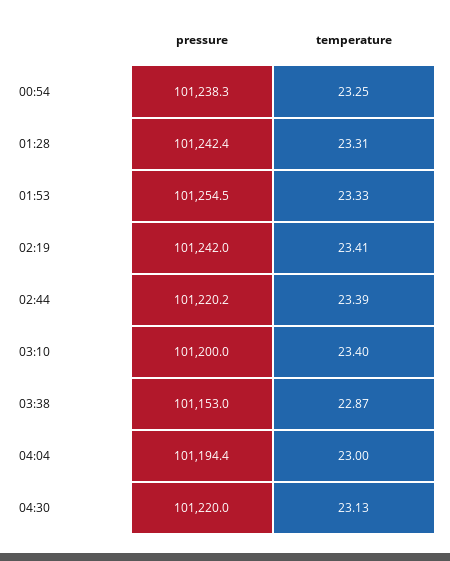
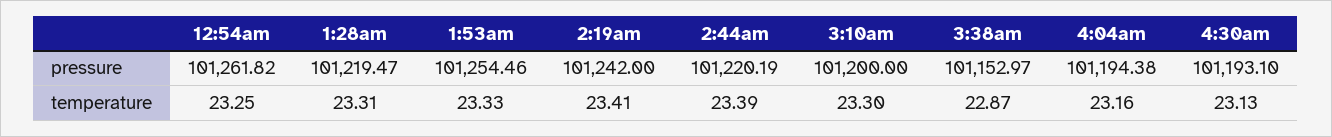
  {
    "pressure": {
-     "00:54": 101238.3,
+     "00:54": 101261.82,
-     "01:28": 101242.4,
+     "01:28": 101219.47,
      "01:53": 101254.46,
      "02:19": 101242,
      "02:44": 101220.19,
      "03:10": 101200,
      "03:38": 101152.97,
      "04:04": 101194.38,
-     "04:30": 101220
+     "04:30": 101193.1
    },
    "temperature": {
      "00:54": 23.25,
      "01:28": 23.31,
      "01:53": 23.33,
      "02:19": 23.41,
      "02:44": 23.39,
-     "03:10": 23.4,
+     "03:10": 23.3,
      "03:38": 22.87,
-     "04:04": 23,
+     "04:04": 23.16,
      "04:30": 23.13
    }
  }

